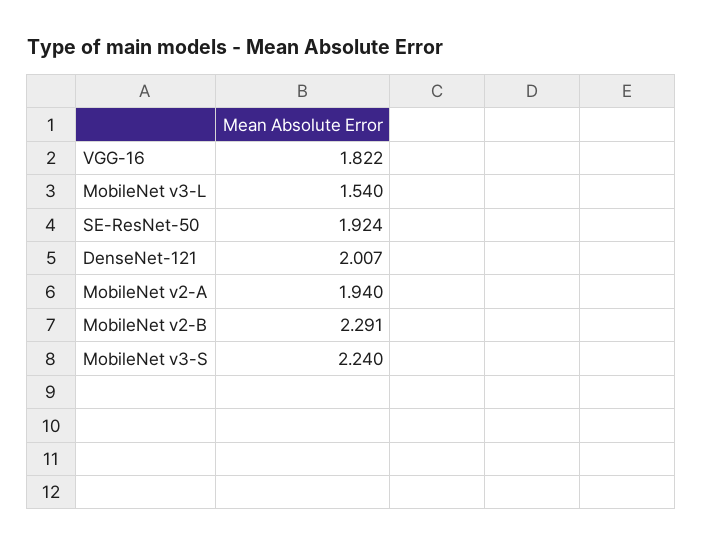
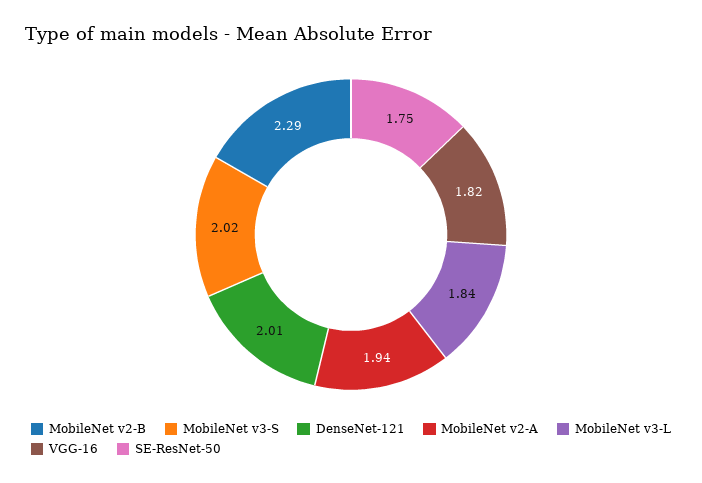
  {
    "VGG-16": 1.822,
-   "MobileNet v3-L": 1.54,
+   "MobileNet v3-L": 1.84,
-   "SE-ResNet-50": 1.924,
+   "SE-ResNet-50": 1.75,
    "DenseNet-121": 2.007,
    "MobileNet v2-A": 1.94,
    "MobileNet v2-B": 2.291,
-   "MobileNet v3-S": 2.24
+   "MobileNet v3-S": 2.02
  }

